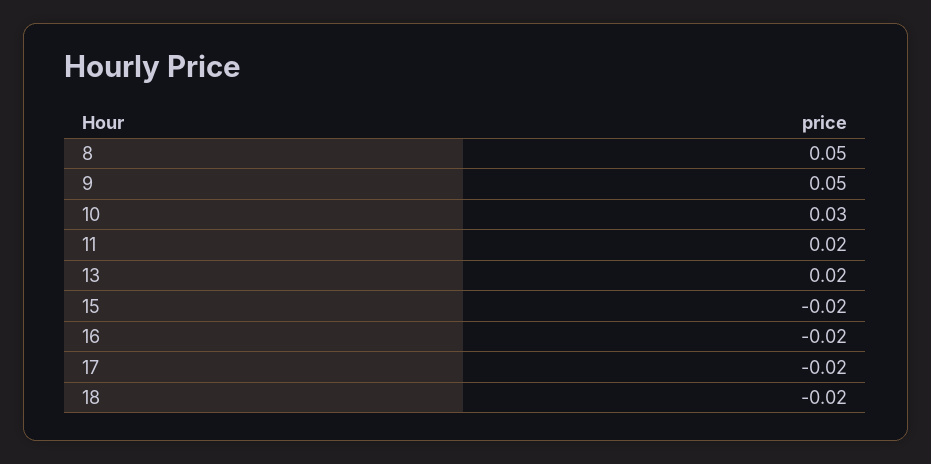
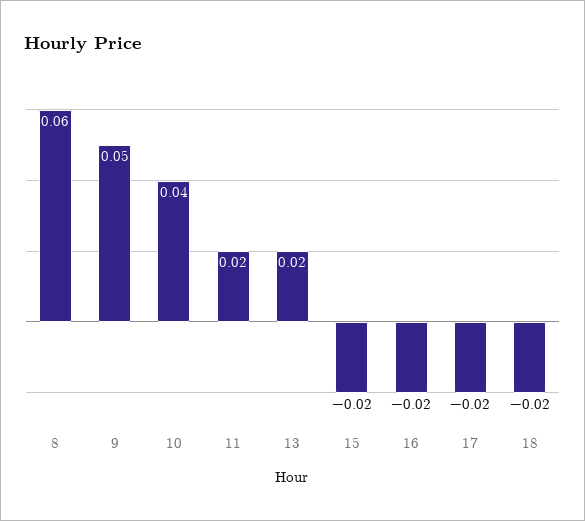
  {
-   "8": 0.05,
+   "8": 0.06,
    "9": 0.05,
-   "10": 0.03,
+   "10": 0.04,
    "11": 0.02,
    "13": 0.02,
    "15": -0.02,
    "16": -0.02,
    "17": -0.02,
    "18": -0.02
  }

